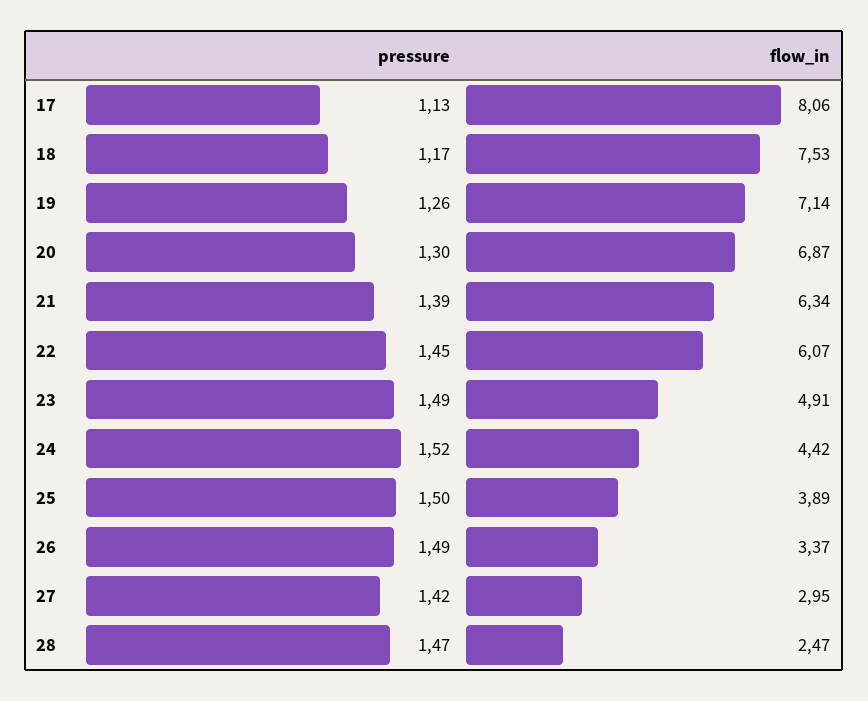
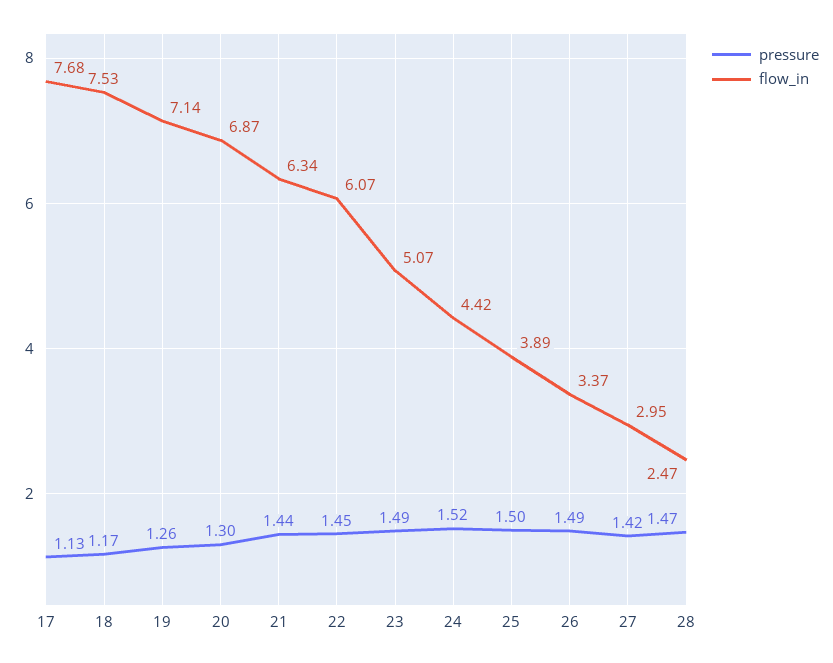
  {
    "pressure": {
      "17": 1.13,
      "18": 1.17,
      "19": 1.26,
      "20": 1.3,
-     "21": 1.39,
+     "21": 1.44,
      "22": 1.45,
      "23": 1.49,
      "24": 1.52,
      "25": 1.5,
      "26": 1.49,
      "27": 1.42,
      "28": 1.47
    },
    "flow_in": {
-     "17": 8.06,
+     "17": 7.68,
      "18": 7.53,
      "19": 7.14,
      "20": 6.87,
      "21": 6.34,
      "22": 6.07,
-     "23": 4.91,
+     "23": 5.07,
      "24": 4.42,
      "25": 3.89,
      "26": 3.37,
      "27": 2.95,
      "28": 2.47
    }
  }

